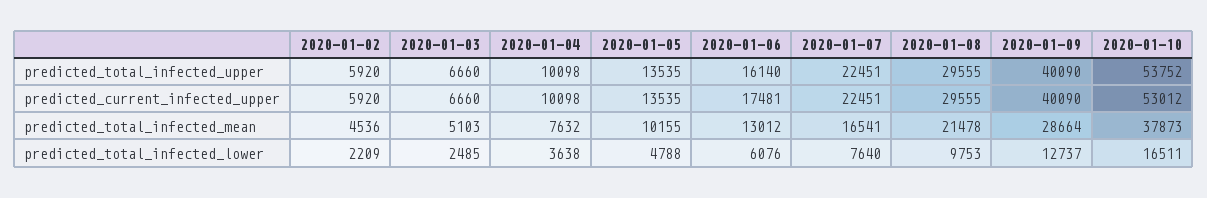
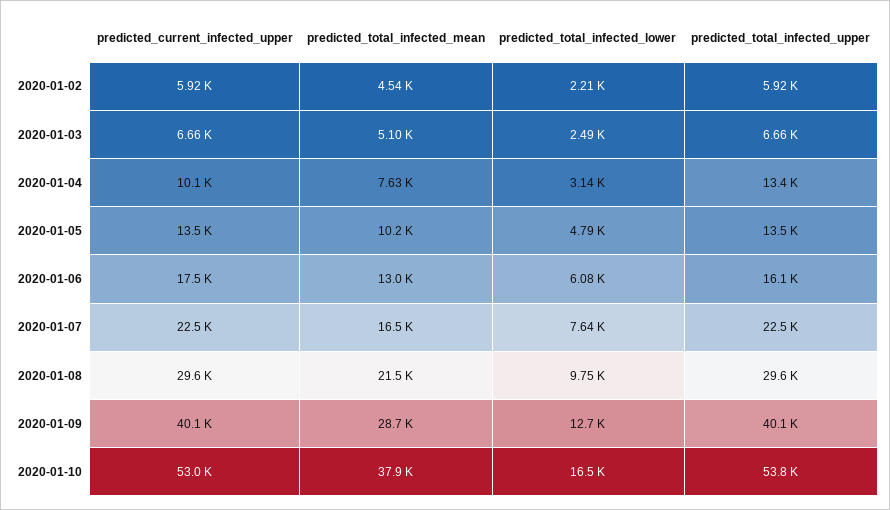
  {
    "2020-01-02": {
      "predicted_total_infected_upper": 5920,
      "predicted_current_infected_upper": 5920,
      "predicted_total_infected_mean": 4536,
      "predicted_total_infected_lower": 2209
    },
    "2020-01-03": {
      "predicted_total_infected_upper": 6660,
      "predicted_current_infected_upper": 6660,
      "predicted_total_infected_mean": 5103,
      "predicted_total_infected_lower": 2485
    },
    "2020-01-04": {
-     "predicted_total_infected_upper": 10098,
+     "predicted_total_infected_upper": 13400,
      "predicted_current_infected_upper": 10098,
      "predicted_total_infected_mean": 7632,
-     "predicted_total_infected_lower": 3638
+     "predicted_total_infected_lower": 3140
    },
    "2020-01-05": {
      "predicted_total_infected_upper": 13535,
      "predicted_current_infected_upper": 13535,
      "predicted_total_infected_mean": 10155,
      "predicted_total_infected_lower": 4788
    },
    "2020-01-06": {
      "predicted_total_infected_upper": 16140,
      "predicted_current_infected_upper": 17481,
      "predicted_total_infected_mean": 13012,
      "predicted_total_infected_lower": 6076
    },
    "2020-01-07": {
      "predicted_total_infected_upper": 22451,
      "predicted_current_infected_upper": 22451,
      "predicted_total_infected_mean": 16541,
      "predicted_total_infected_lower": 7640
    },
    "2020-01-08": {
      "predicted_total_infected_upper": 29555,
      "predicted_current_infected_upper": 29555,
      "predicted_total_infected_mean": 21478,
      "predicted_total_infected_lower": 9753
    },
    "2020-01-09": {
      "predicted_total_infected_upper": 40090,
      "predicted_current_infected_upper": 40090,
      "predicted_total_infected_mean": 28664,
      "predicted_total_infected_lower": 12737
    },
    "2020-01-10": {
      "predicted_total_infected_upper": 53752,
      "predicted_current_infected_upper": 53012,
      "predicted_total_infected_mean": 37873,
      "predicted_total_infected_lower": 16511
    }
  }

